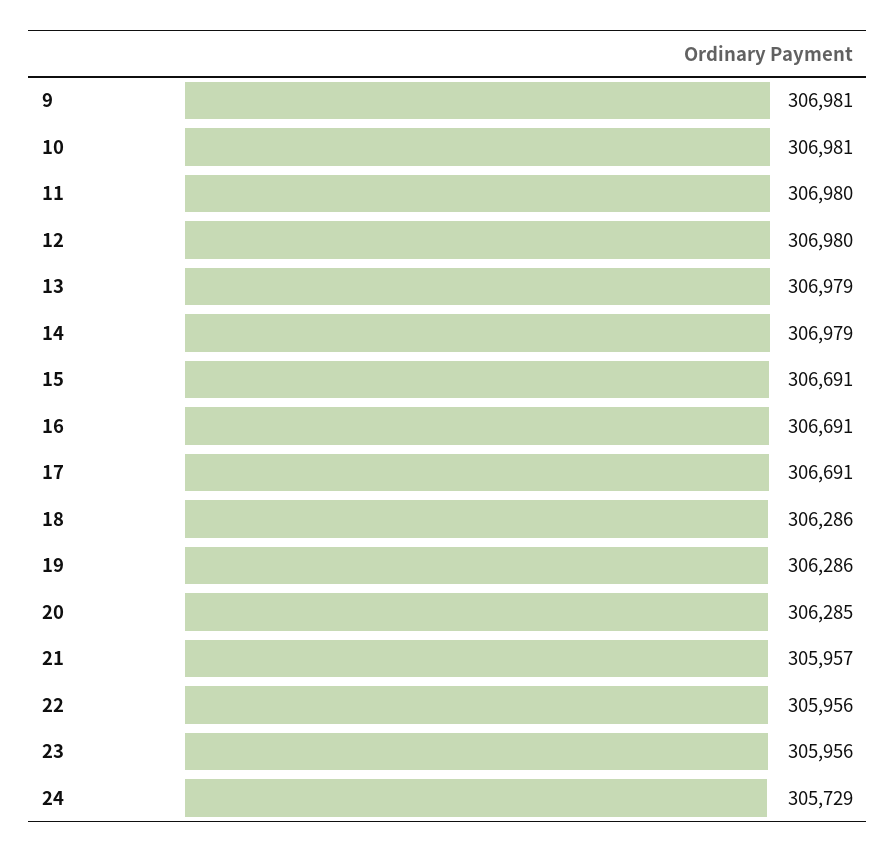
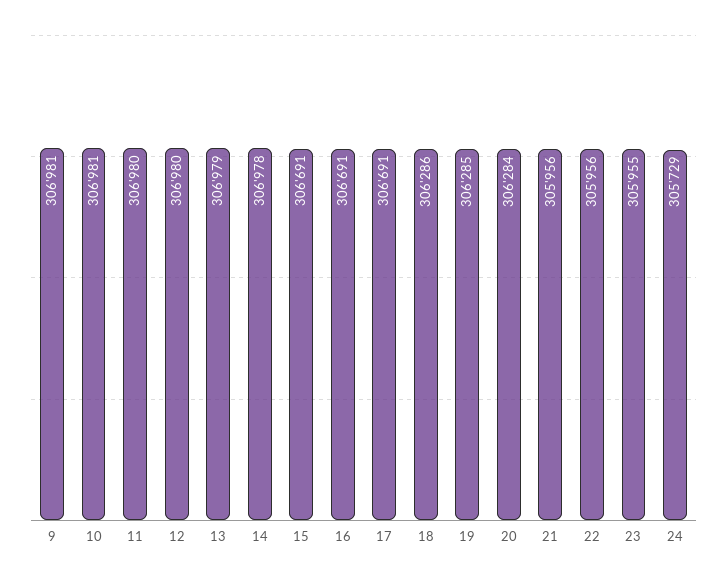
  {
    "9": 306981,
    "10": 306981,
    "11": 306980,
    "12": 306980,
    "13": 306979,
-   "14": 306979,
+   "14": 306978,
    "15": 306691,
    "16": 306691,
    "17": 306691,
    "18": 306286,
-   "19": 306286,
+   "19": 306285,
-   "20": 306285,
+   "20": 306284,
-   "21": 305957,
+   "21": 305956,
    "22": 305956,
-   "23": 305956,
+   "23": 305955,
    "24": 305729
  }

